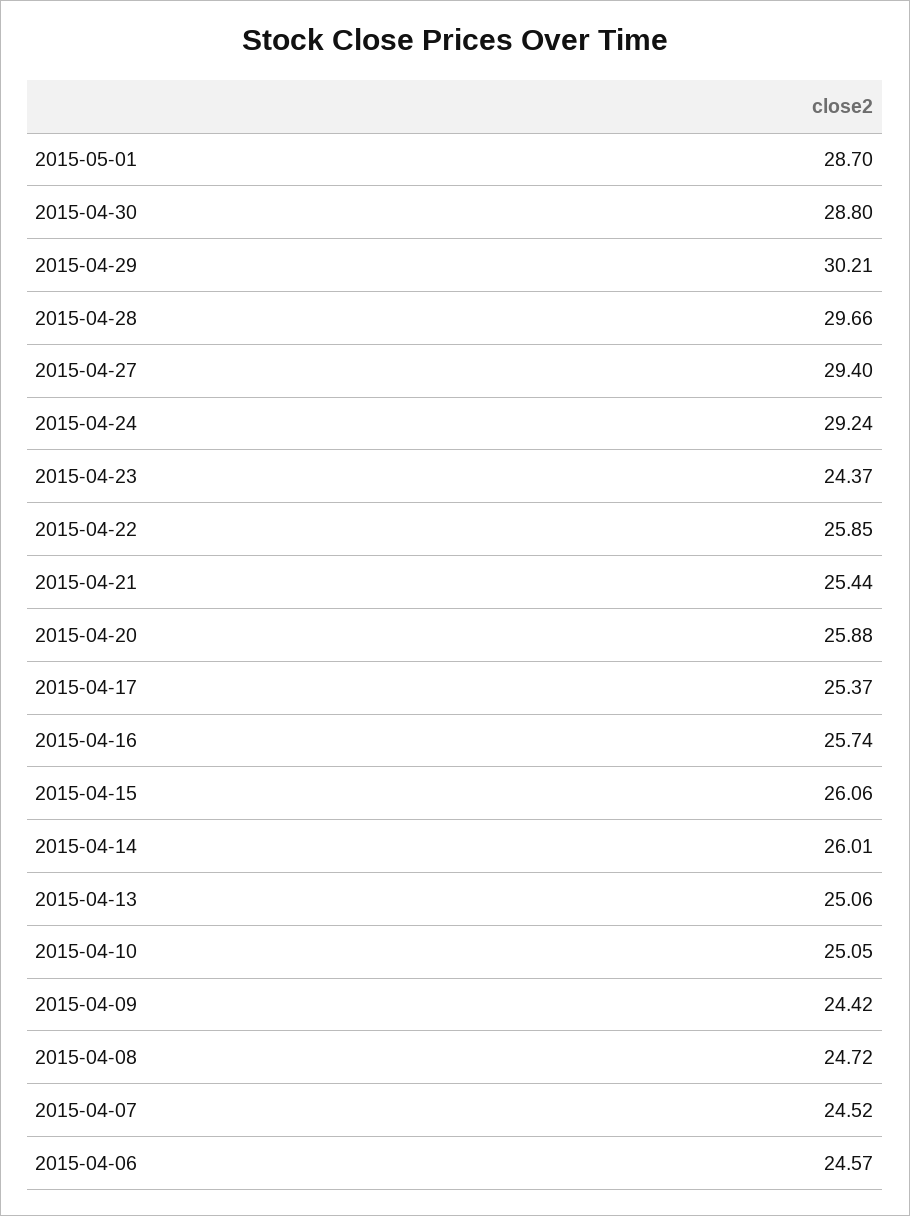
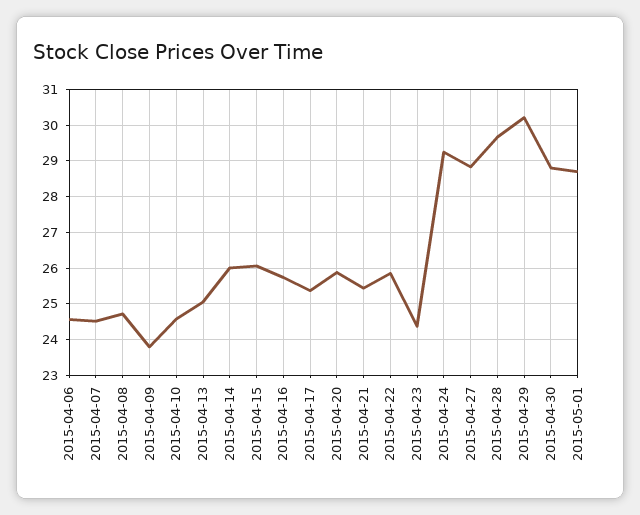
  {
    "2015-05-01": 28.7,
    "2015-04-30": 28.8,
    "2015-04-29": 30.21,
    "2015-04-28": 29.66,
-   "2015-04-27": 29.4,
+   "2015-04-27": 28.8,
    "2015-04-24": 29.24,
    "2015-04-23": 24.37,
    "2015-04-22": 25.85,
    "2015-04-21": 25.44,
    "2015-04-20": 25.88,
    "2015-04-17": 25.37,
    "2015-04-16": 25.74,
    "2015-04-15": 26.06,
    "2015-04-14": 26.01,
    "2015-04-13": 25.06,
-   "2015-04-10": 25.05,
+   "2015-04-10": 24.6,
-   "2015-04-09": 24.42,
+   "2015-04-09": 23.8,
    "2015-04-08": 24.72,
    "2015-04-07": 24.52,
    "2015-04-06": 24.57
  }

